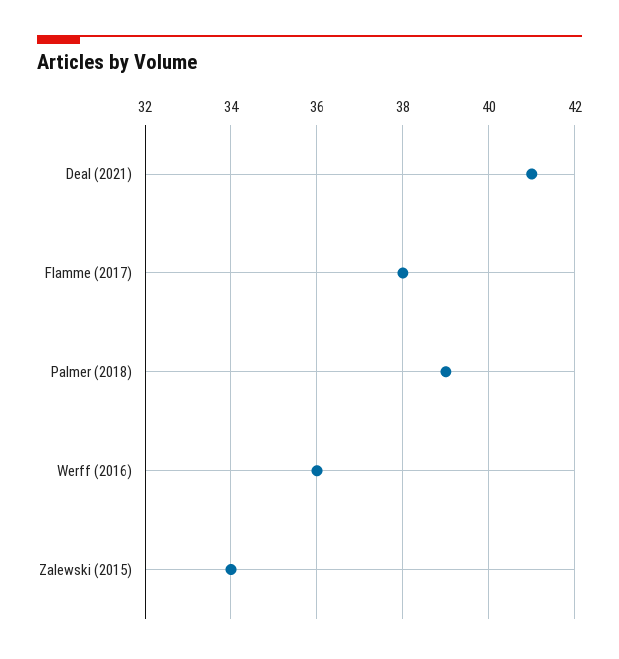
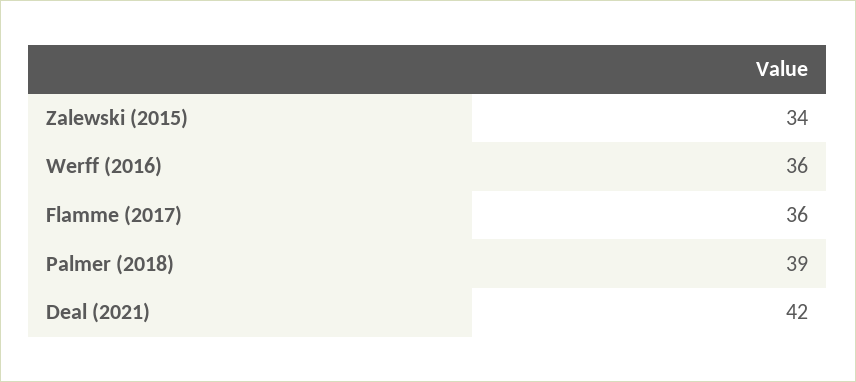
  {
-   "Deal (2021)": 41,
+   "Deal (2021)": 42,
-   "Flamme (2017)": 38,
+   "Flamme (2017)": 36,
    "Palmer (2018)": 39,
    "Werff (2016)": 36,
    "Zalewski (2015)": 34
  }

